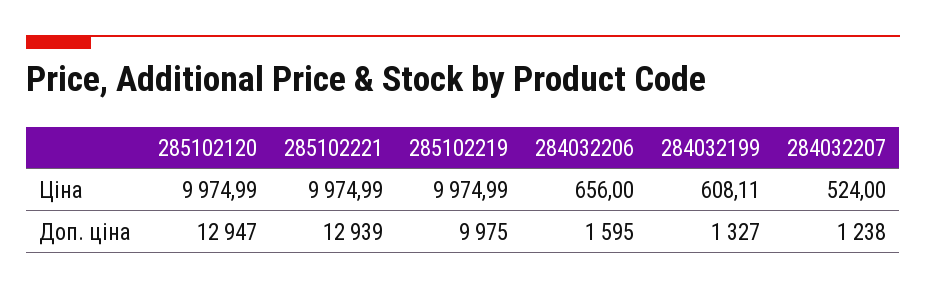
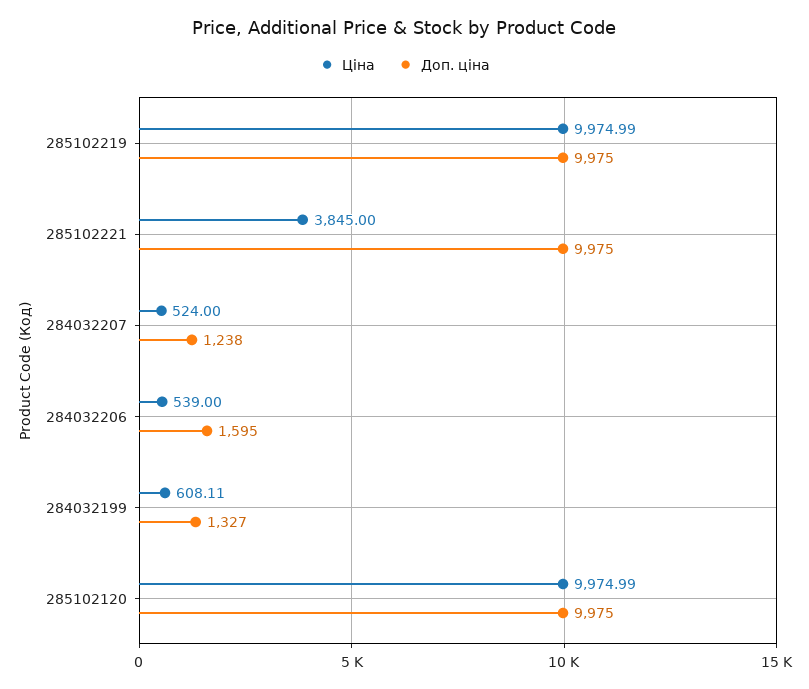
  {
    "Ціна": {
      "285102120": 9974.99,
-     "285102221": 9974.99,
+     "285102221": 3845,
      "285102219": 9974.99,
-     "284032206": 656,
+     "284032206": 539,
      "284032199": 608.11,
      "284032207": 524
    },
    "Доп. ціна": {
-     "285102120": 12947,
+     "285102120": 9975,
-     "285102221": 12939,
+     "285102221": 9975,
      "285102219": 9975,
      "284032206": 1595,
      "284032199": 1327,
      "284032207": 1238
    }
  }

